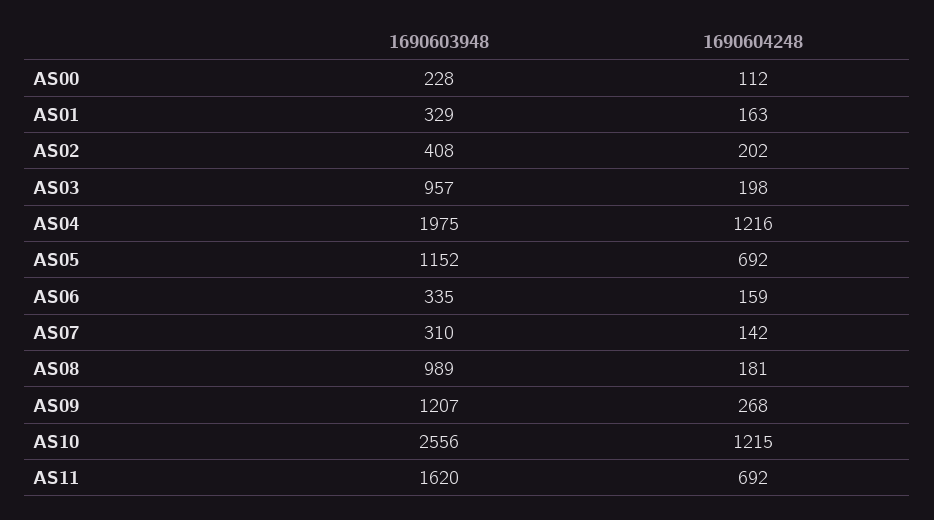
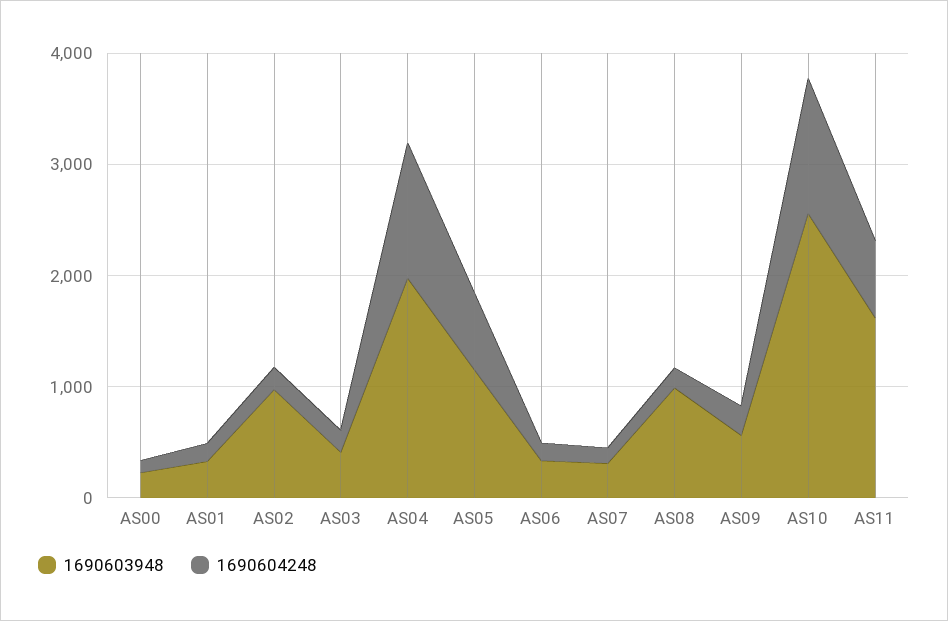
  {
    "1690603948": {
      "AS00": 228,
      "AS01": 329,
-     "AS02": 408,
+     "AS02": 1000,
-     "AS03": 957,
+     "AS03": 400,
      "AS04": 1975,
      "AS05": 1152,
      "AS06": 335,
      "AS07": 310,
      "AS08": 989,
-     "AS09": 1207,
+     "AS09": 600,
      "AS10": 2556,
      "AS11": 1620
    },
    "1690604248": {
      "AS00": 112,
      "AS01": 163,
      "AS02": 202,
      "AS03": 198,
      "AS04": 1216,
      "AS05": 692,
      "AS06": 159,
      "AS07": 142,
      "AS08": 181,
      "AS09": 268,
      "AS10": 1215,
      "AS11": 692
    }
  }

